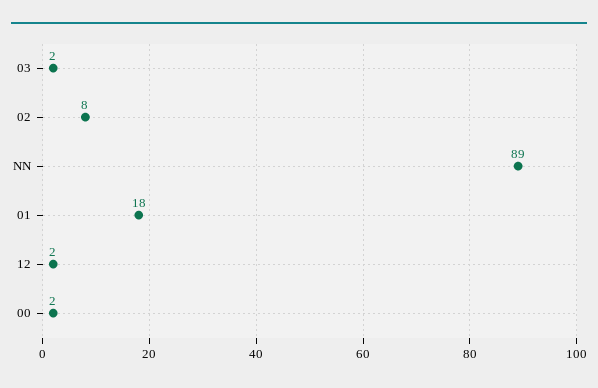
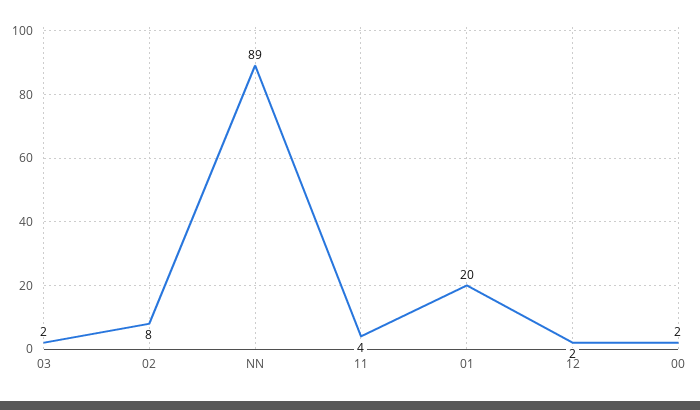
  {
    "03": 2,
    "02": 8,
    "NN": 89,
-   "01": 18,
+   "01": 20,
    "12": 2,
-   "00": 2
+   "00": 2,
+   "11": 4
  }

